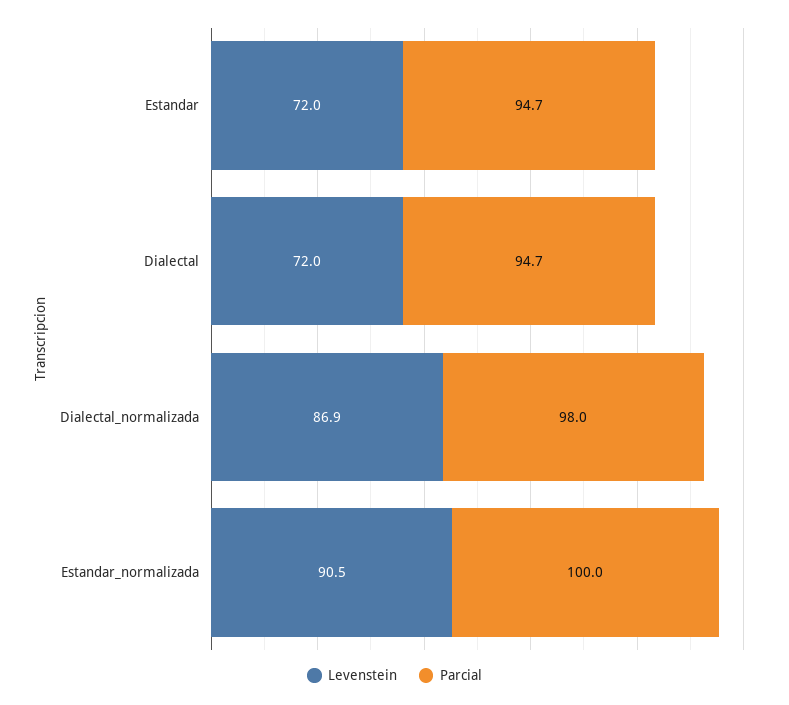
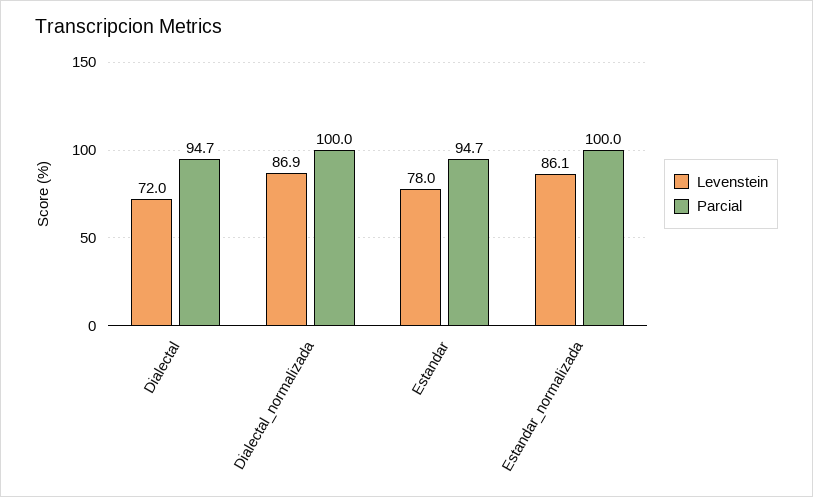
  {
    "Levenstein": {
-     "Estandar": 72,
+     "Estandar": 78,
      "Dialectal": 72,
      "Dialectal_normalizada": 86.9,
-     "Estandar_normalizada": 90.5
+     "Estandar_normalizada": 86.1
    },
    "Parcial": {
      "Estandar": 94.7,
      "Dialectal": 94.7,
-     "Dialectal_normalizada": 98,
+     "Dialectal_normalizada": 100,
      "Estandar_normalizada": 100
    }
  }

